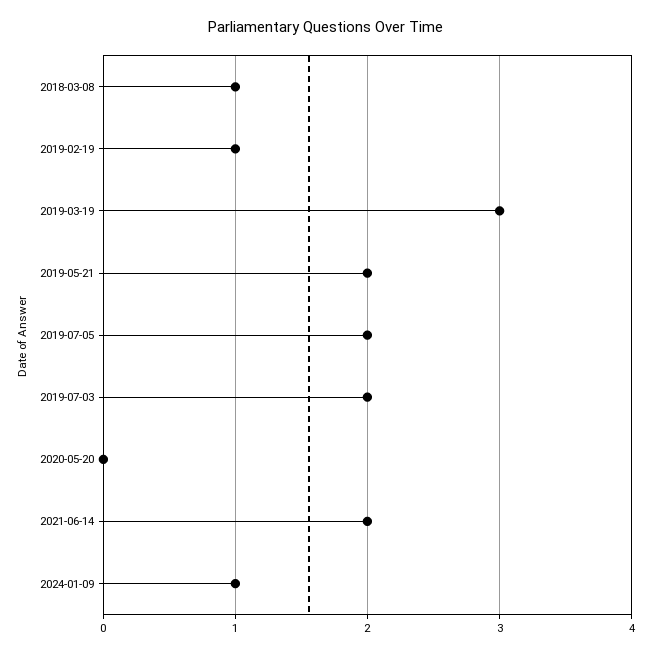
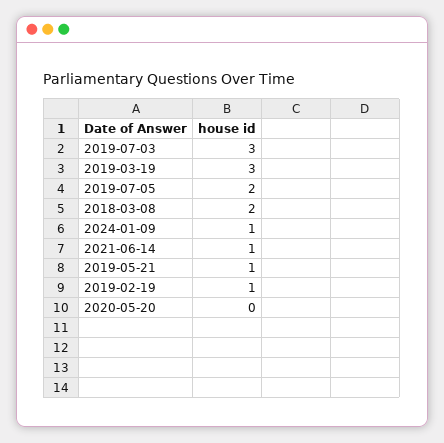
  {
-   "2018-03-08": 1,
+   "2018-03-08": 2,
    "2019-02-19": 1,
    "2019-03-19": 3,
-   "2019-05-21": 2,
+   "2019-05-21": 1,
    "2019-07-05": 2,
-   "2019-07-03": 2,
+   "2019-07-03": 3,
    "2020-05-20": 0,
-   "2021-06-14": 2,
+   "2021-06-14": 1,
    "2024-01-09": 1
  }

